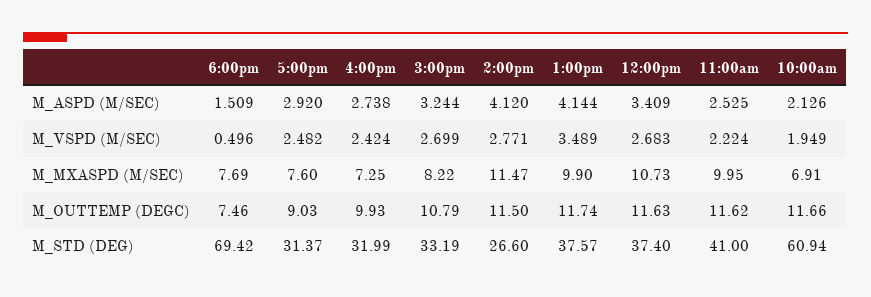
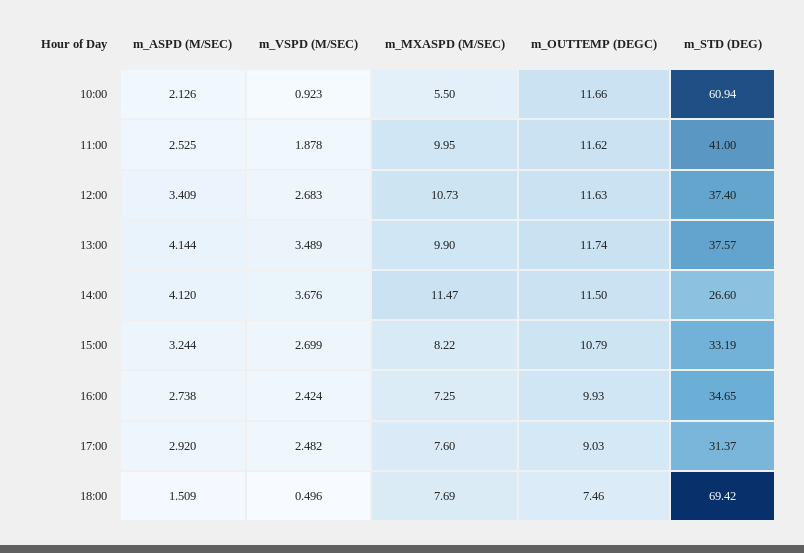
  {
    "6:00pm": {
      "M_ASPD (M/SEC)": 1.509,
      "M_VSPD (M/SEC)": 0.496,
      "M_MXASPD (M/SEC)": 7.69,
      "M_OUTTEMP (DEGC)": 7.46,
      "M_STD (DEG)": 69.42
    },
    "5:00pm": {
      "M_ASPD (M/SEC)": 2.92,
      "M_VSPD (M/SEC)": 2.482,
      "M_MXASPD (M/SEC)": 7.6,
      "M_OUTTEMP (DEGC)": 9.03,
      "M_STD (DEG)": 31.37
    },
    "4:00pm": {
      "M_ASPD (M/SEC)": 2.738,
      "M_VSPD (M/SEC)": 2.424,
      "M_MXASPD (M/SEC)": 7.25,
      "M_OUTTEMP (DEGC)": 9.93,
-     "M_STD (DEG)": 31.99
+     "M_STD (DEG)": 34.65
    },
    "3:00pm": {
      "M_ASPD (M/SEC)": 3.244,
      "M_VSPD (M/SEC)": 2.699,
      "M_MXASPD (M/SEC)": 8.22,
      "M_OUTTEMP (DEGC)": 10.79,
      "M_STD (DEG)": 33.19
    },
    "2:00pm": {
      "M_ASPD (M/SEC)": 4.12,
-     "M_VSPD (M/SEC)": 2.771,
+     "M_VSPD (M/SEC)": 3.676,
      "M_MXASPD (M/SEC)": 11.47,
      "M_OUTTEMP (DEGC)": 11.5,
      "M_STD (DEG)": 26.6
    },
    "1:00pm": {
      "M_ASPD (M/SEC)": 4.144,
      "M_VSPD (M/SEC)": 3.489,
      "M_MXASPD (M/SEC)": 9.9,
      "M_OUTTEMP (DEGC)": 11.74,
      "M_STD (DEG)": 37.57
    },
    "12:00pm": {
      "M_ASPD (M/SEC)": 3.409,
      "M_VSPD (M/SEC)": 2.683,
      "M_MXASPD (M/SEC)": 10.73,
      "M_OUTTEMP (DEGC)": 11.63,
      "M_STD (DEG)": 37.4
    },
    "11:00am": {
      "M_ASPD (M/SEC)": 2.525,
-     "M_VSPD (M/SEC)": 2.224,
+     "M_VSPD (M/SEC)": 1.878,
      "M_MXASPD (M/SEC)": 9.95,
      "M_OUTTEMP (DEGC)": 11.62,
      "M_STD (DEG)": 41
    },
    "10:00am": {
      "M_ASPD (M/SEC)": 2.126,
-     "M_VSPD (M/SEC)": 1.949,
+     "M_VSPD (M/SEC)": 0.923,
-     "M_MXASPD (M/SEC)": 6.91,
+     "M_MXASPD (M/SEC)": 5.5,
      "M_OUTTEMP (DEGC)": 11.66,
      "M_STD (DEG)": 60.94
    }
  }

